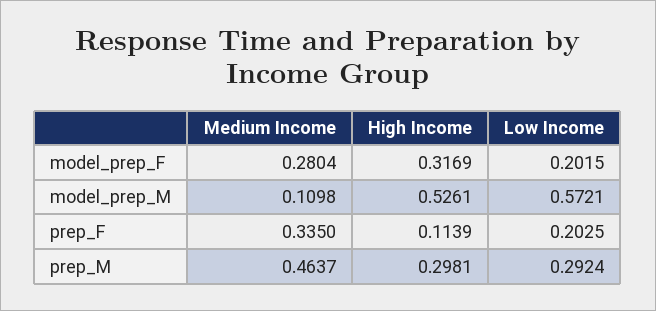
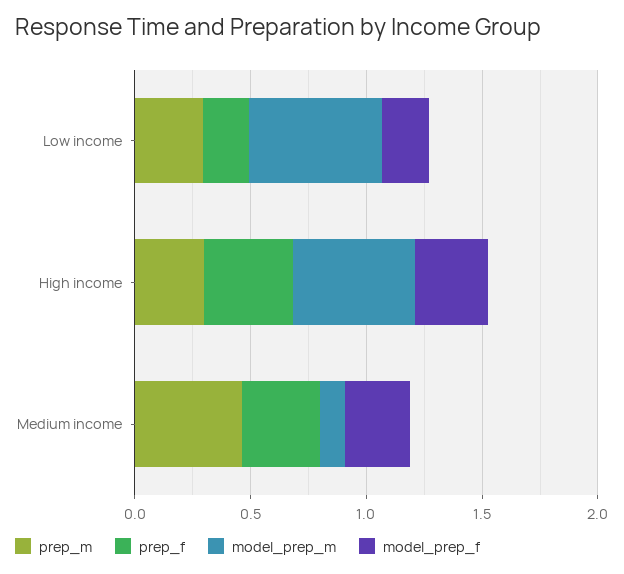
  {
    "model_prep_F": {
      "Medium Income": 0.2804,
      "High Income": 0.3169,
      "Low Income": 0.2015
    },
    "model_prep_M": {
      "Medium Income": 0.1098,
      "High Income": 0.5261,
      "Low Income": 0.5721
    },
    "prep_F": {
      "Medium Income": 0.335,
-     "High Income": 0.1139,
+     "High Income": 0.4,
      "Low Income": 0.2025
    },
    "prep_M": {
      "Medium Income": 0.4637,
      "High Income": 0.2981,
      "Low Income": 0.2924
    }
  }

